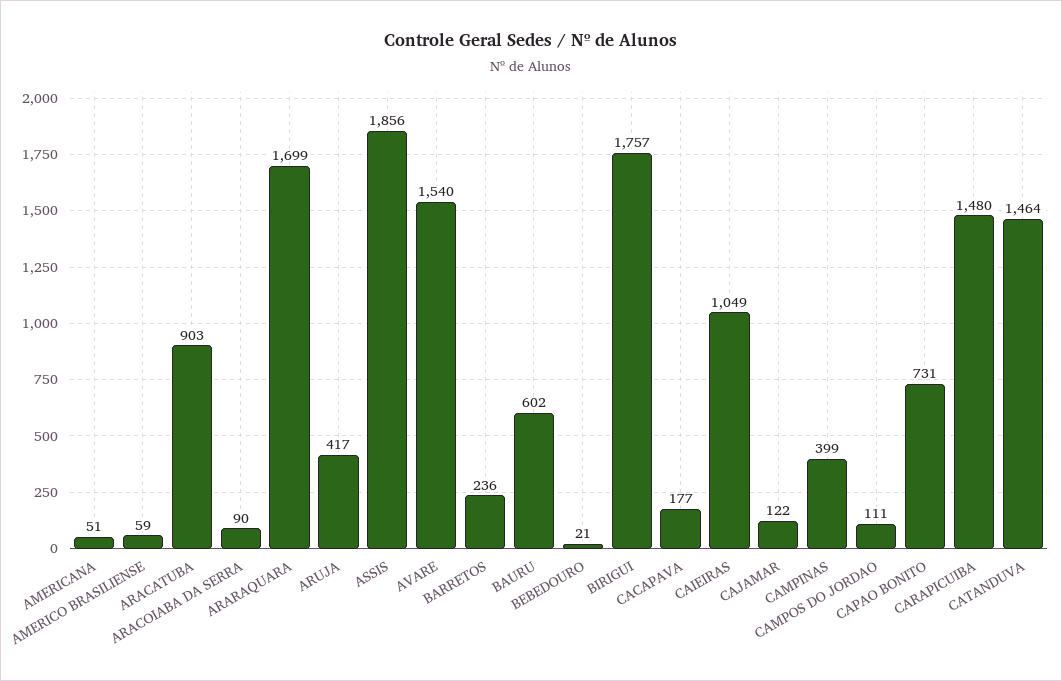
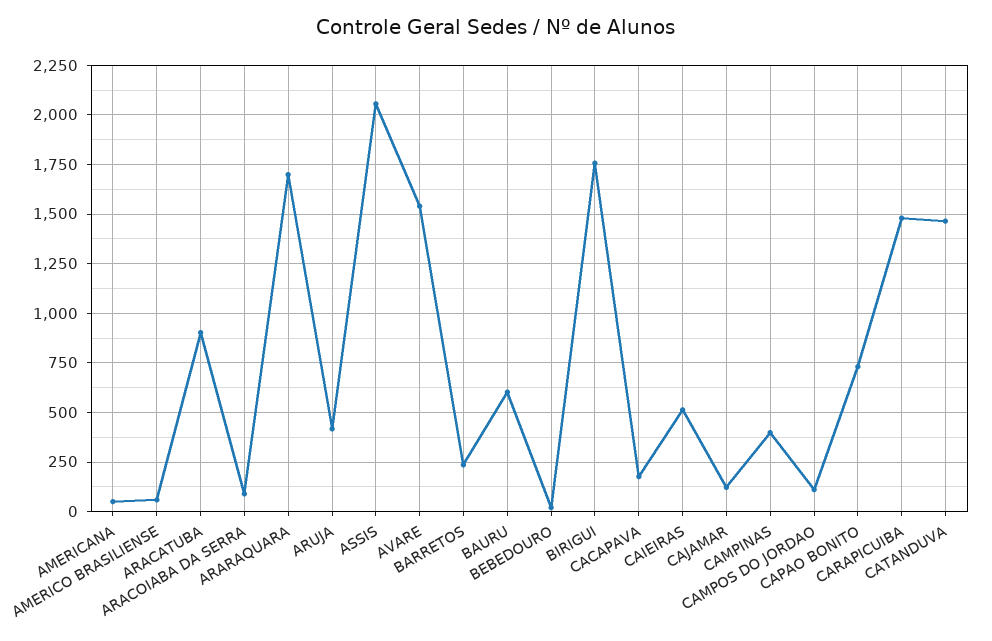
  {
    "AMERICANA": 51,
    "AMERICO BRASILIENSE": 59,
    "ARACATUBA": 903,
    "ARACOIABA DA SERRA": 90,
    "ARARAQUARA": 1699,
    "ARUJA": 417,
-   "ASSIS": 1856,
+   "ASSIS": 2050,
    "AVARE": 1540,
    "BARRETOS": 236,
    "BAURU": 602,
    "BEBEDOURO": 21,
    "BIRIGUI": 1757,
    "CACAPAVA": 177,
-   "CAIEIRAS": 1049,
+   "CAIEIRAS": 500,
    "CAJAMAR": 122,
    "CAMPINAS": 399,
    "CAMPOS DO JORDAO": 111,
    "CAPAO BONITO": 731,
    "CARAPICUIBA": 1480,
    "CATANDUVA": 1464
  }

